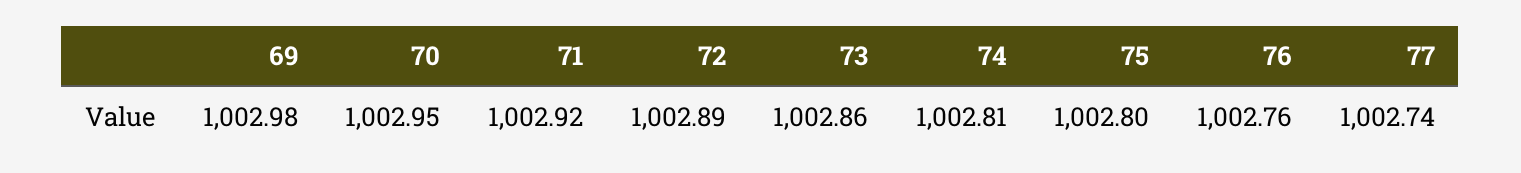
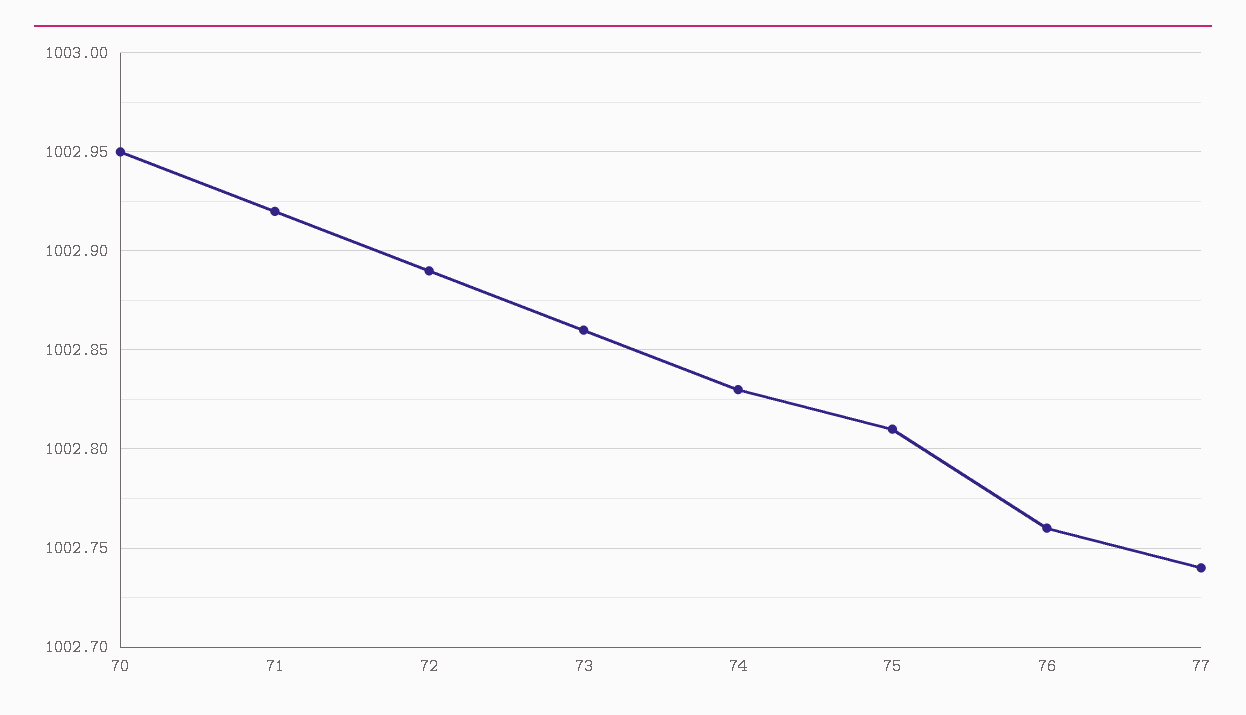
  {
-   "69": 1002.98,
    "70": 1002.95,
    "71": 1002.92,
    "72": 1002.89,
    "73": 1002.86,
-   "74": 1002.81,
+   "74": 1002.83,
-   "75": 1002.8,
+   "75": 1002.81,
    "76": 1002.76,
    "77": 1002.74
  }

